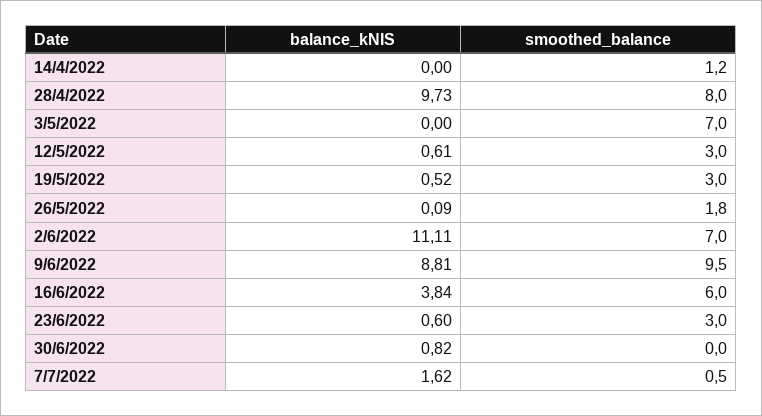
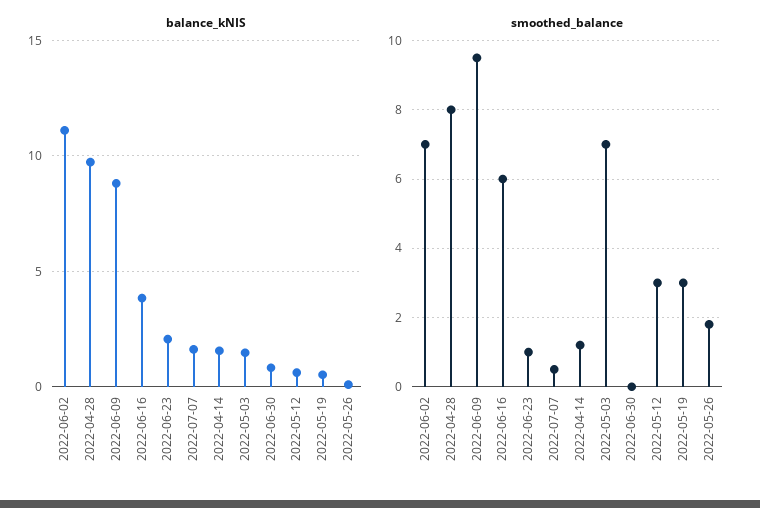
  {
    "balance_kNIS": {
-     "14/4/2022": 0,
+     "14/4/2022": 1.5,
      "28/4/2022": 9.73,
-     "3/5/2022": 0,
+     "3/5/2022": 1.5,
      "12/5/2022": 0.61,
      "19/5/2022": 0.52,
      "26/5/2022": 0.09,
      "2/6/2022": 11.11,
      "9/6/2022": 8.81,
      "16/6/2022": 3.84,
-     "23/6/2022": 0.6,
+     "23/6/2022": 2,
      "30/6/2022": 0.82,
      "7/7/2022": 1.62
    },
    "smoothed_balance": {
      "14/4/2022": 1.2,
      "28/4/2022": 8,
      "3/5/2022": 7,
      "12/5/2022": 3,
      "19/5/2022": 3,
      "26/5/2022": 1.8,
      "2/6/2022": 7,
      "9/6/2022": 9.5,
      "16/6/2022": 6,
-     "23/6/2022": 3,
+     "23/6/2022": 1,
      "30/6/2022": 0,
      "7/7/2022": 0.5
    }
  }

